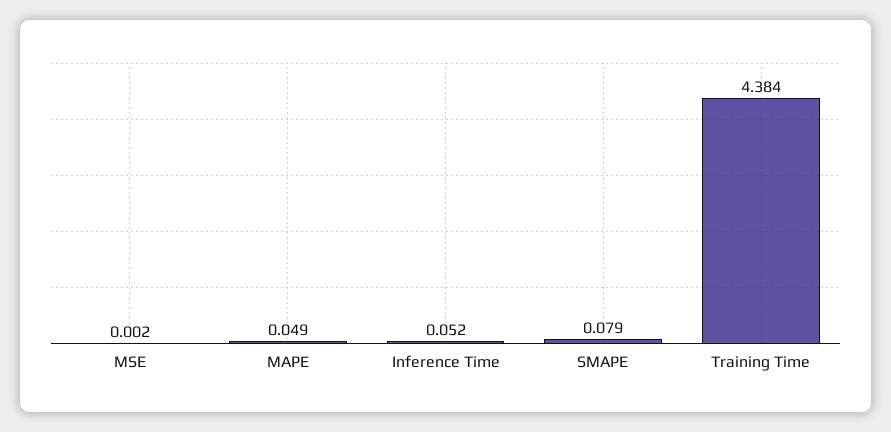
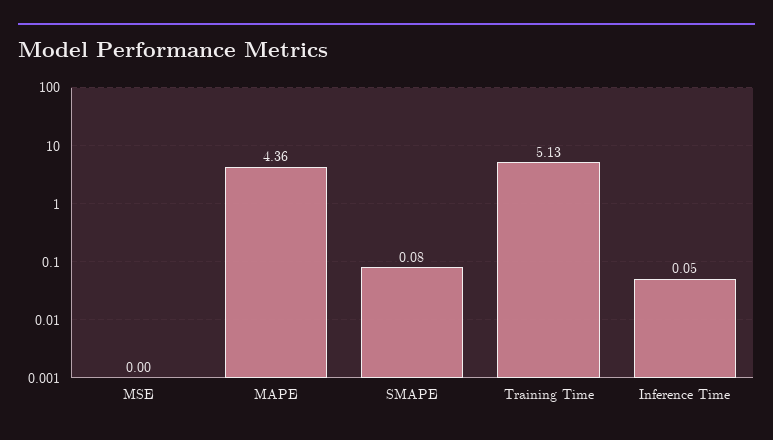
  {
    "MSE": 0.002,
-   "MAPE": 0.049,
+   "MAPE": 4.36,
    "Inference Time": 0.052,
    "SMAPE": 0.079,
-   "Training Time": 4.384
+   "Training Time": 5.13
  }

